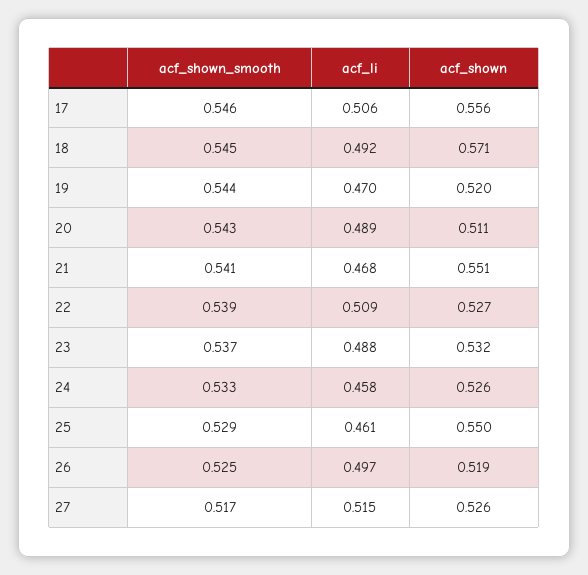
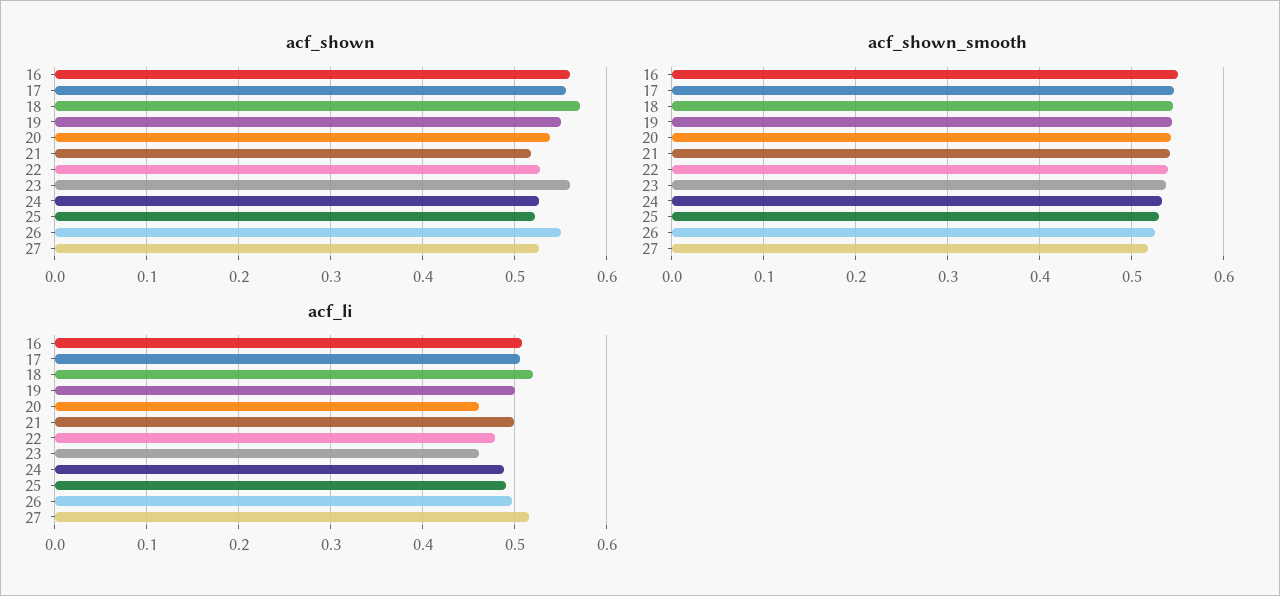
  {
    "acf_shown_smooth": {
      "17": 0.546,
      "18": 0.545,
      "19": 0.544,
      "20": 0.543,
      "21": 0.541,
      "22": 0.539,
      "23": 0.537,
      "24": 0.533,
      "25": 0.529,
      "26": 0.525,
-     "27": 0.517
+     "27": 0.517,
+     "16": 0.55
    },
    "acf_li": {
      "17": 0.506,
-     "18": 0.492,
+     "18": 0.52,
-     "19": 0.47,
+     "19": 0.5,
-     "20": 0.489,
+     "20": 0.46,
-     "21": 0.468,
+     "21": 0.5,
-     "22": 0.509,
+     "22": 0.48,
-     "23": 0.488,
+     "23": 0.46,
-     "24": 0.458,
+     "24": 0.49,
-     "25": 0.461,
+     "25": 0.49,
      "26": 0.497,
-     "27": 0.515
+     "27": 0.515,
+     "16": 0.51
    },
    "acf_shown": {
      "17": 0.556,
      "18": 0.571,
-     "19": 0.52,
+     "19": 0.55,
-     "20": 0.511,
+     "20": 0.54,
-     "21": 0.551,
+     "21": 0.52,
      "22": 0.527,
-     "23": 0.532,
+     "23": 0.56,
      "24": 0.526,
-     "25": 0.55,
+     "25": 0.52,
-     "26": 0.519,
+     "26": 0.55,
-     "27": 0.526
+     "27": 0.526,
+     "16": 0.56
    }
  }

